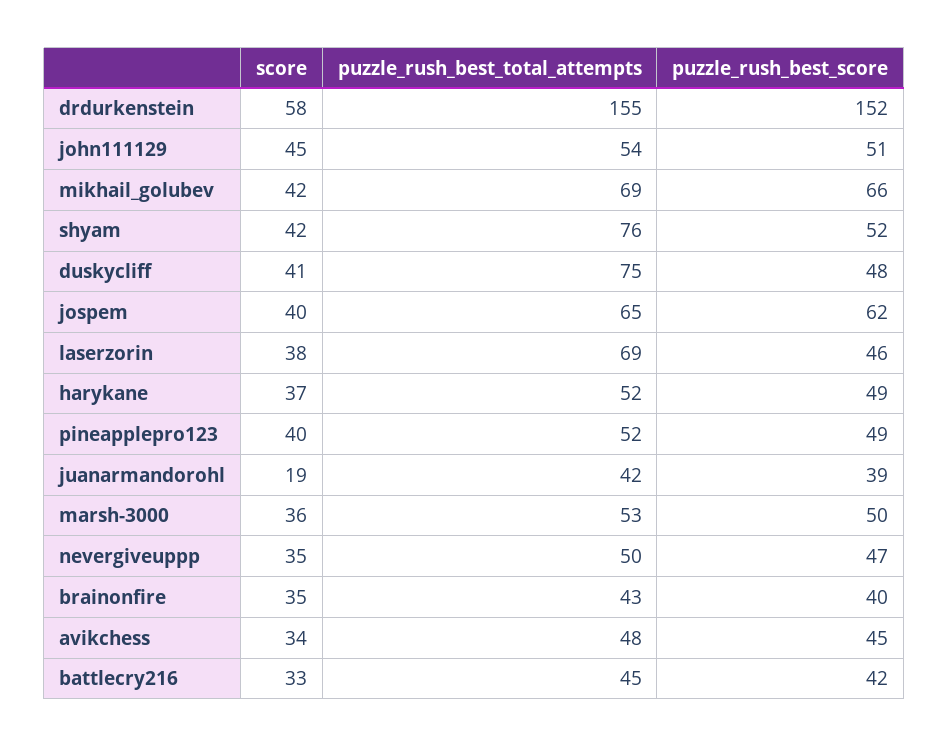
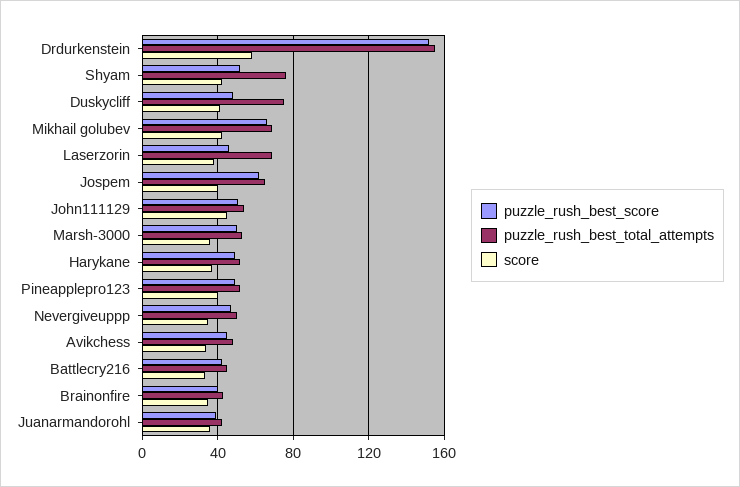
  {
    "score": {
      "drdurkenstein": 58,
      "john111129": 45,
      "mikhail_golubev": 42,
      "shyam": 42,
      "duskycliff": 41,
      "jospem": 40,
      "laserzorin": 38,
      "harykane": 37,
      "pineapplepro123": 40,
-     "juanarmandorohl": 19,
+     "juanarmandorohl": 35,
      "marsh-3000": 36,
      "nevergiveuppp": 35,
      "brainonfire": 35,
      "avikchess": 34,
      "battlecry216": 33
    },
    "puzzle_rush_best_total_attempts": {
      "drdurkenstein": 155,
      "john111129": 54,
      "mikhail_golubev": 69,
      "shyam": 76,
      "duskycliff": 75,
      "jospem": 65,
      "laserzorin": 69,
      "harykane": 52,
      "pineapplepro123": 52,
      "juanarmandorohl": 42,
      "marsh-3000": 53,
      "nevergiveuppp": 50,
      "brainonfire": 43,
      "avikchess": 48,
      "battlecry216": 45
    },
    "puzzle_rush_best_score": {
      "drdurkenstein": 152,
      "john111129": 51,
      "mikhail_golubev": 66,
      "shyam": 52,
      "duskycliff": 48,
      "jospem": 62,
      "laserzorin": 46,
      "harykane": 49,
      "pineapplepro123": 49,
      "juanarmandorohl": 39,
      "marsh-3000": 50,
      "nevergiveuppp": 47,
      "brainonfire": 40,
      "avikchess": 45,
      "battlecry216": 42
    }
  }

